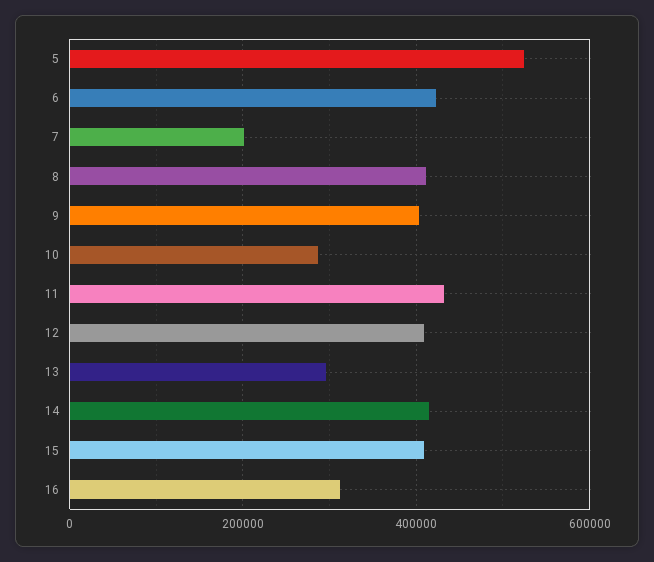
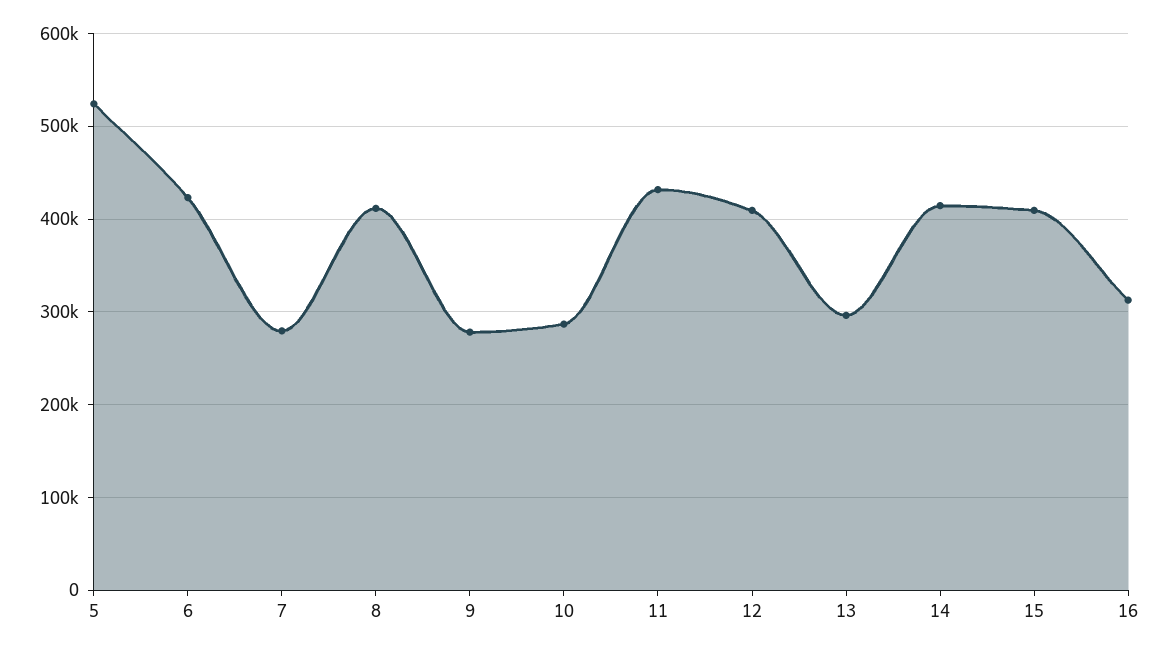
  {
    "5": 520000,
    "6": 420000,
-   "7": 200000,
+   "7": 280000,
    "8": 410000,
-   "9": 400000,
+   "9": 280000,
    "10": 290000,
    "11": 430000,
    "12": 410000,
    "13": 300000,
    "14": 410000,
    "15": 410000,
    "16": 310000
  }

